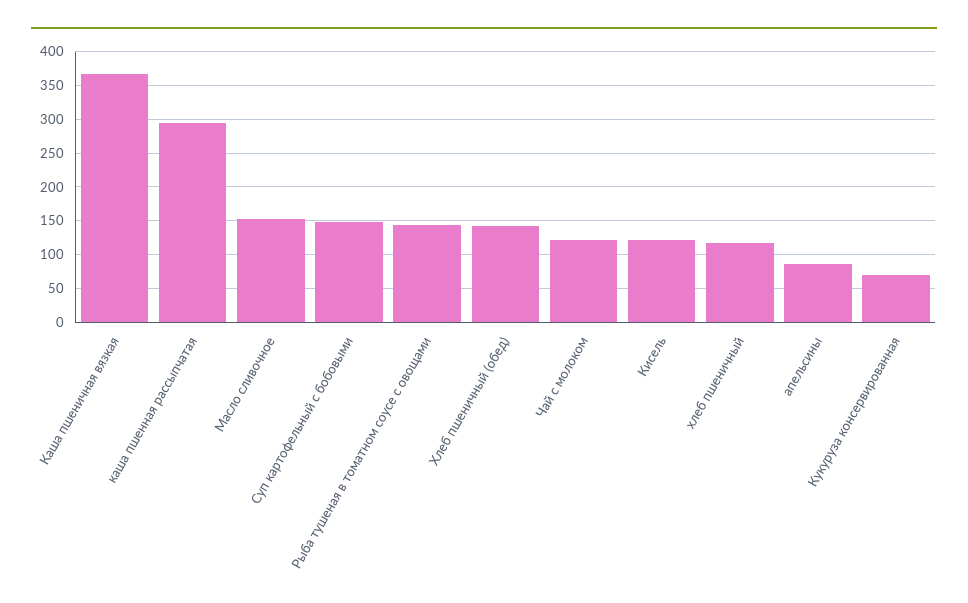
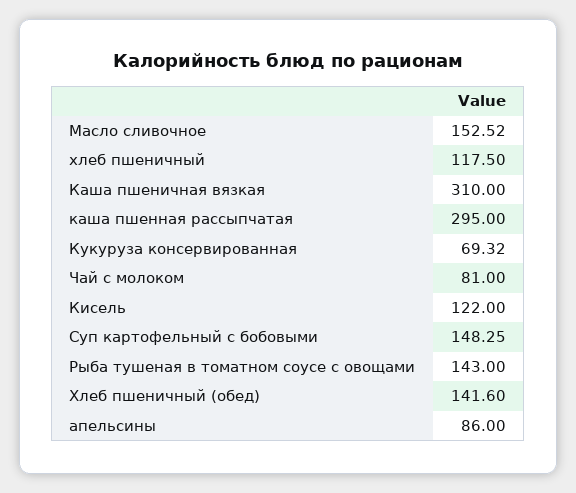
  {
-   "Каша пшеничная вязкая": 370,
+   "Каша пшеничная вязкая": 310,
    "каша пшенная рассыпчатая": 295,
    "Масло сливочное": 152.52,
    "Суп картофельный с бобовыми": 148.25,
    "Рыба тушеная в томатном соусе с овощами": 143,
    "Хлеб пшеничный (обед)": 141.6,
-   "Чай с молоком": 120,
+   "Чай с молоком": 81,
    "Кисель": 122,
    "хлеб пшеничный": 117.5,
    "апельсины": 86,
    "Кукуруза консервированная": 69.32
  }

